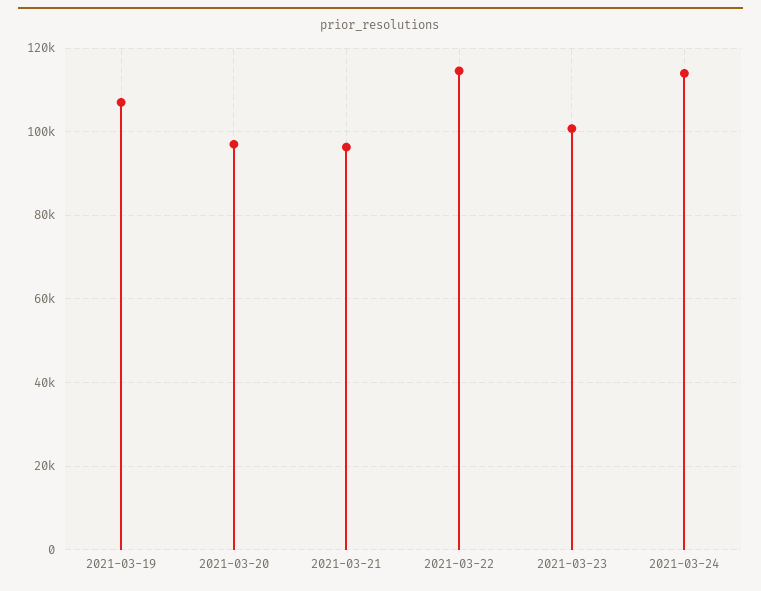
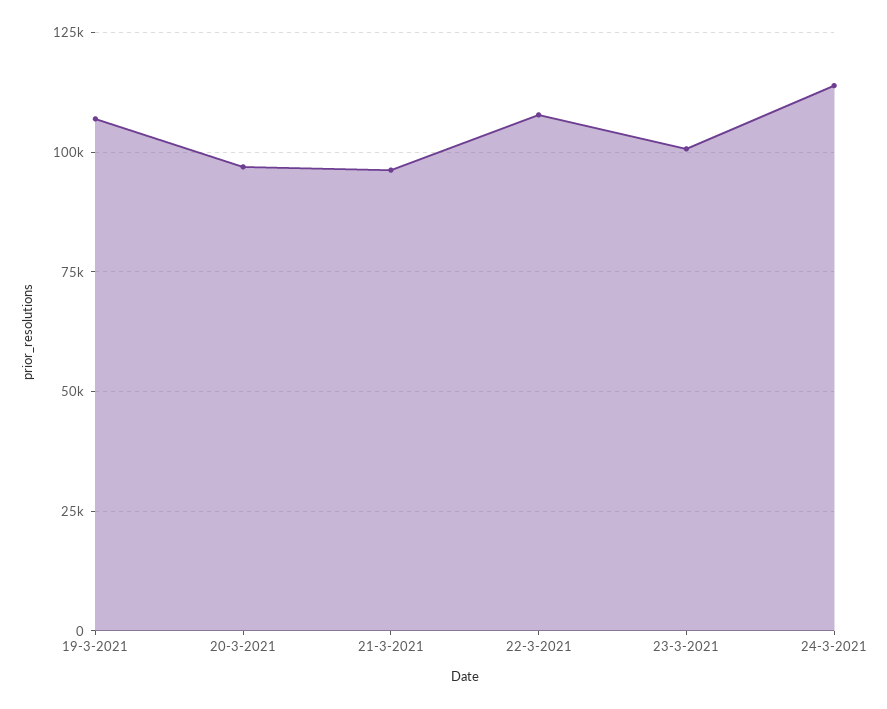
  {
    "2021-03-19": 106000,
    "2021-03-20": 96000,
    "2021-03-21": 96000,
-   "2021-03-22": 114000,
+   "2021-03-22": 107500,
    "2021-03-23": 100000,
    "2021-03-24": 114000
  }

